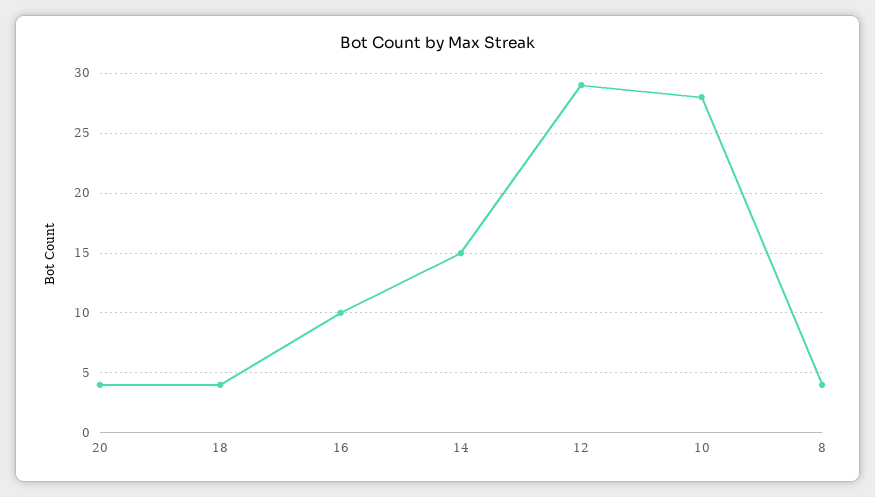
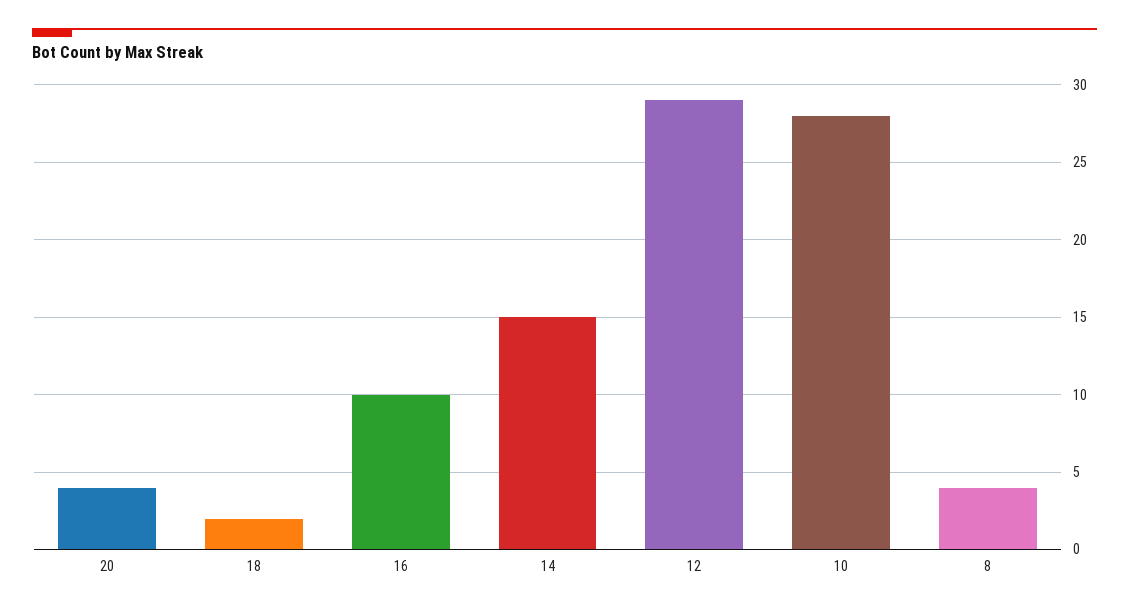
  {
    "20": 4,
-   "18": 4,
+   "18": 2,
    "16": 10,
    "14": 15,
    "12": 29,
    "10": 28,
    "8": 4
  }

